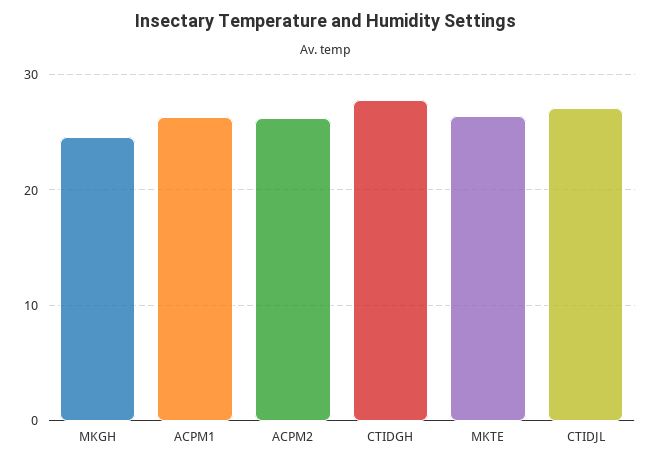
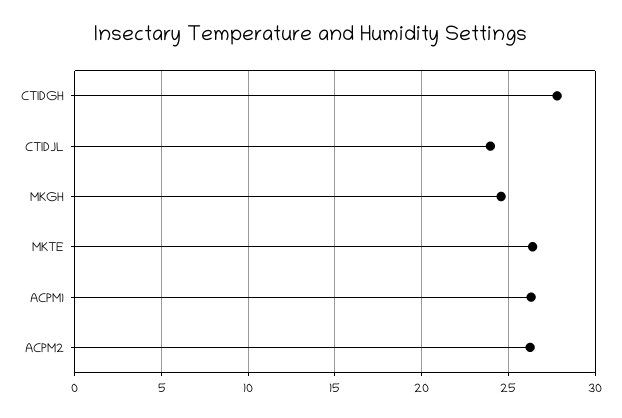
  {
    "MKGH": 24.5,
    "ACPM1": 26.5,
    "ACPM2": 26.5,
    "CTIDGH": 28,
    "MKTE": 26.5,
-   "CTIDJL": 27
+   "CTIDJL": 24
  }

